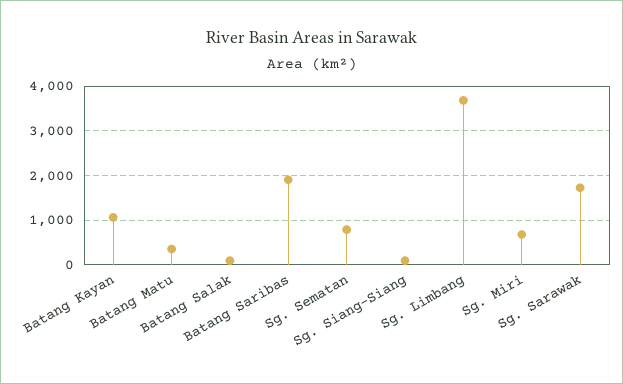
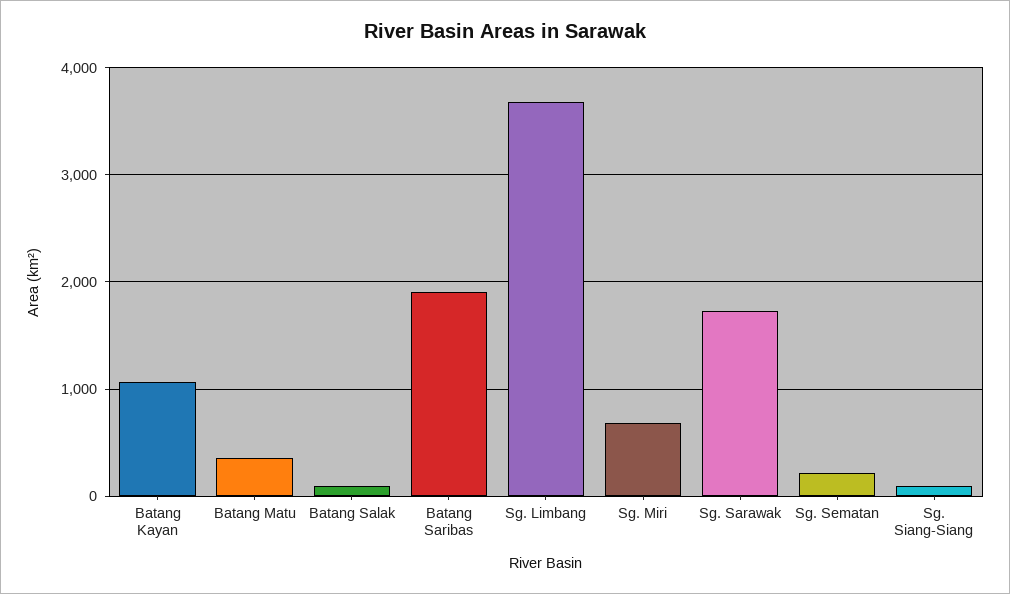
  {
    "Batang Kayan": 1100,
    "Batang Matu": 400,
    "Batang Salak": 100,
    "Batang Saribas": 1900,
-   "Sg. Sematan": 800,
+   "Sg. Sematan": 200,
    "Sg. Siang-Siang": 100,
    "Sg. Limbang": 3700,
    "Sg. Miri": 700,
    "Sg. Sarawak": 1700
  }

